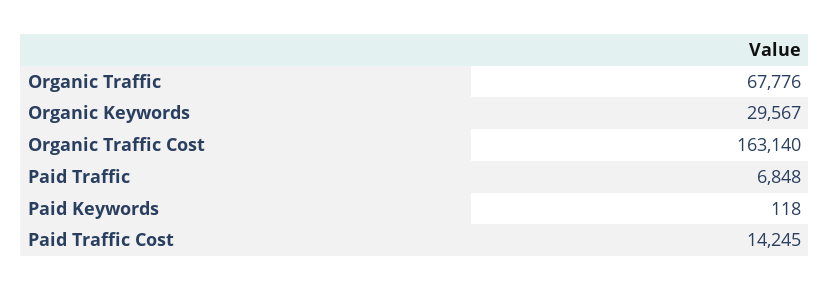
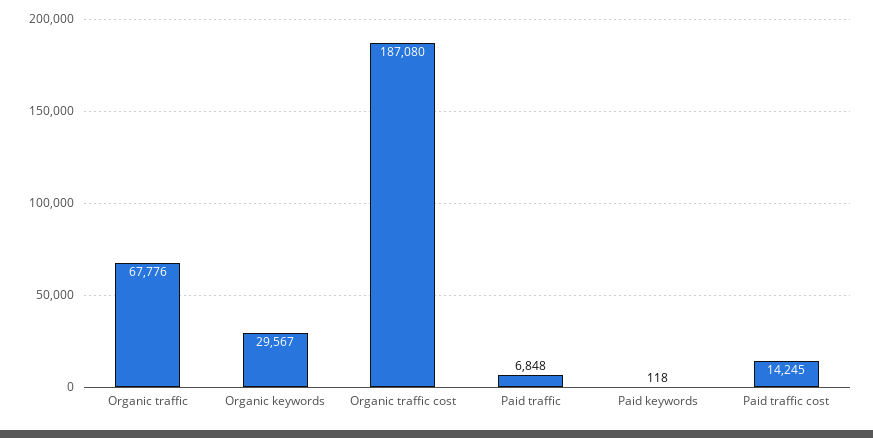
  {
    "Organic Traffic": 67776,
    "Organic Keywords": 29567,
-   "Organic Traffic Cost": 163140,
+   "Organic Traffic Cost": 187080,
    "Paid Traffic": 6848,
    "Paid Keywords": 118,
    "Paid Traffic Cost": 14245
  }

